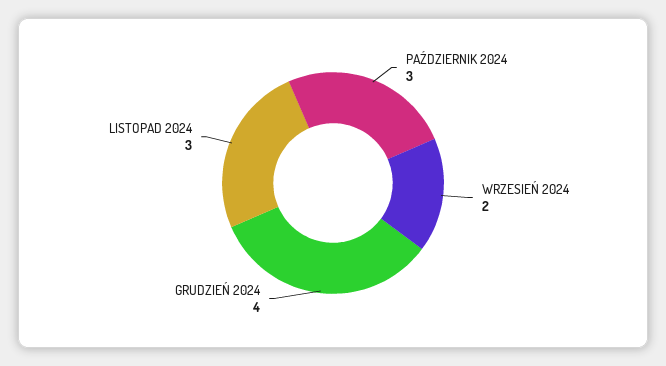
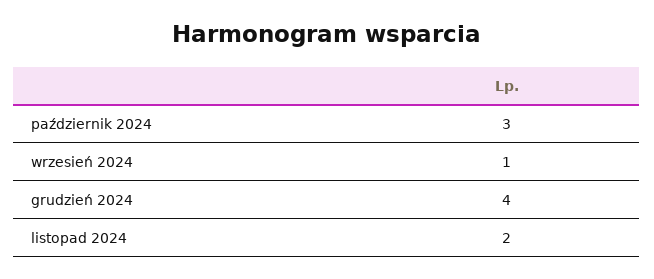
  {
    "PAŹDZIERNIK 2024": 3,
-   "WRZESIEŃ 2024": 2,
+   "WRZESIEŃ 2024": 1,
    "GRUDZIEŃ 2024": 4,
-   "LISTOPAD 2024": 3
+   "LISTOPAD 2024": 2
  }

